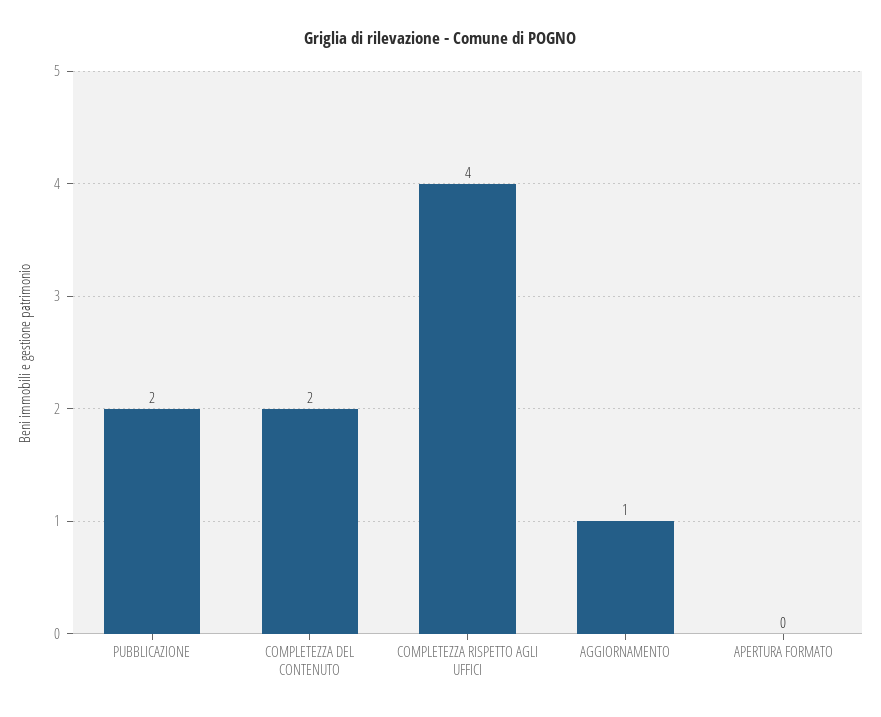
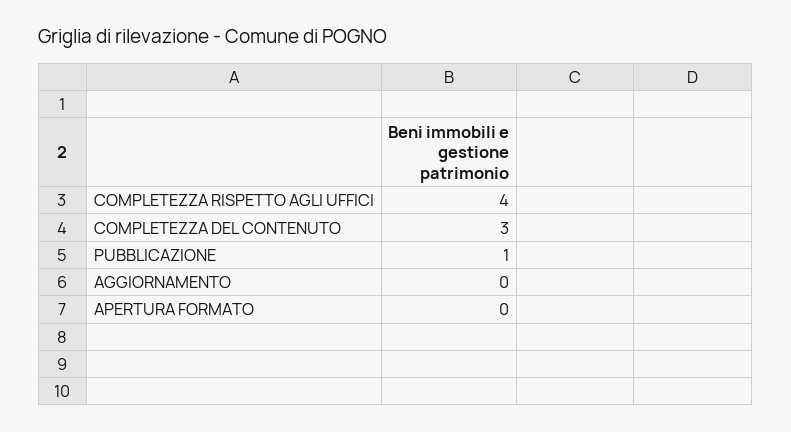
  {
-   "PUBBLICAZIONE": 2,
+   "PUBBLICAZIONE": 1,
-   "COMPLETEZZA DEL CONTENUTO": 2,
+   "COMPLETEZZA DEL CONTENUTO": 3,
    "COMPLETEZZA RISPETTO AGLI UFFICI": 4,
-   "AGGIORNAMENTO": 1,
+   "AGGIORNAMENTO": 0,
    "APERTURA FORMATO": 0
  }

